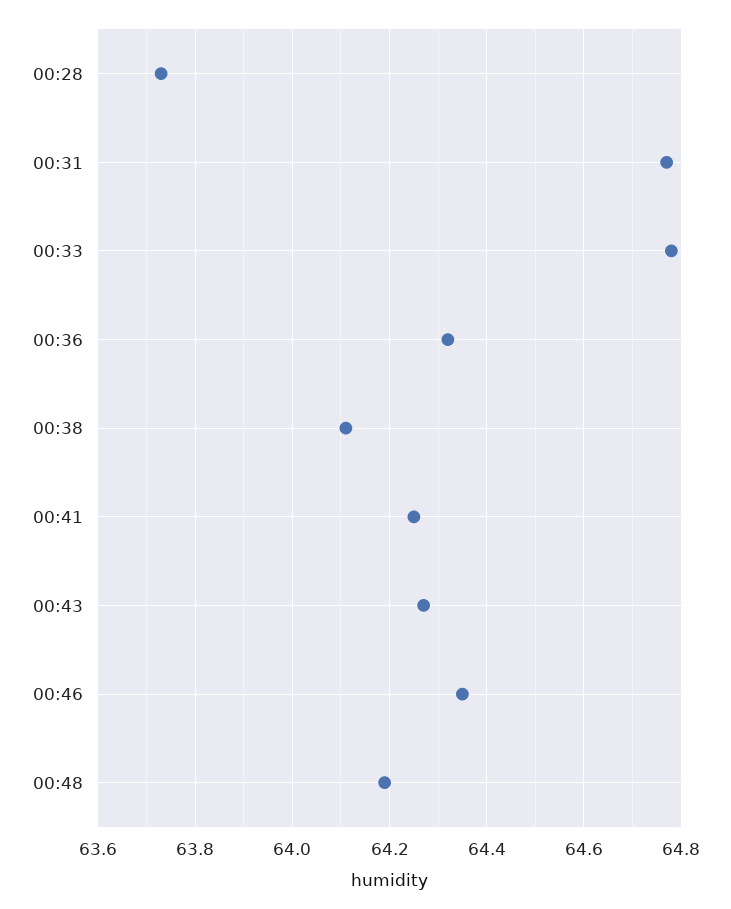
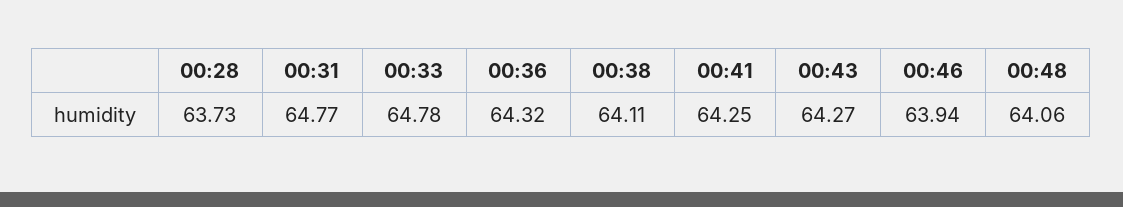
  {
    "00:28": 63.73,
    "00:31": 64.77,
    "00:33": 64.78,
    "00:36": 64.32,
    "00:38": 64.11,
    "00:41": 64.25,
    "00:43": 64.27,
-   "00:46": 64.35,
+   "00:46": 63.94,
-   "00:48": 64.2
+   "00:48": 64.06
  }

